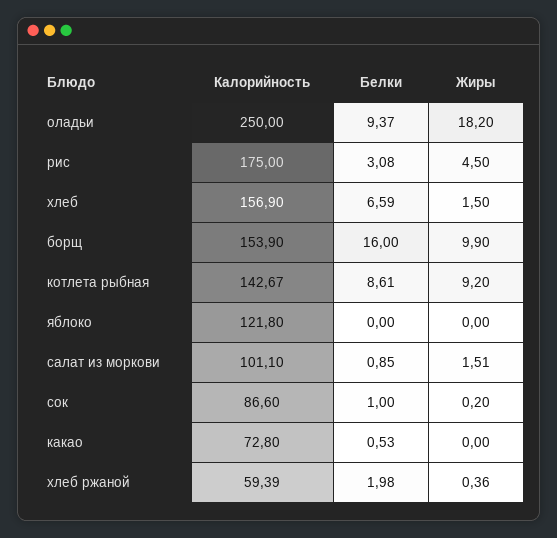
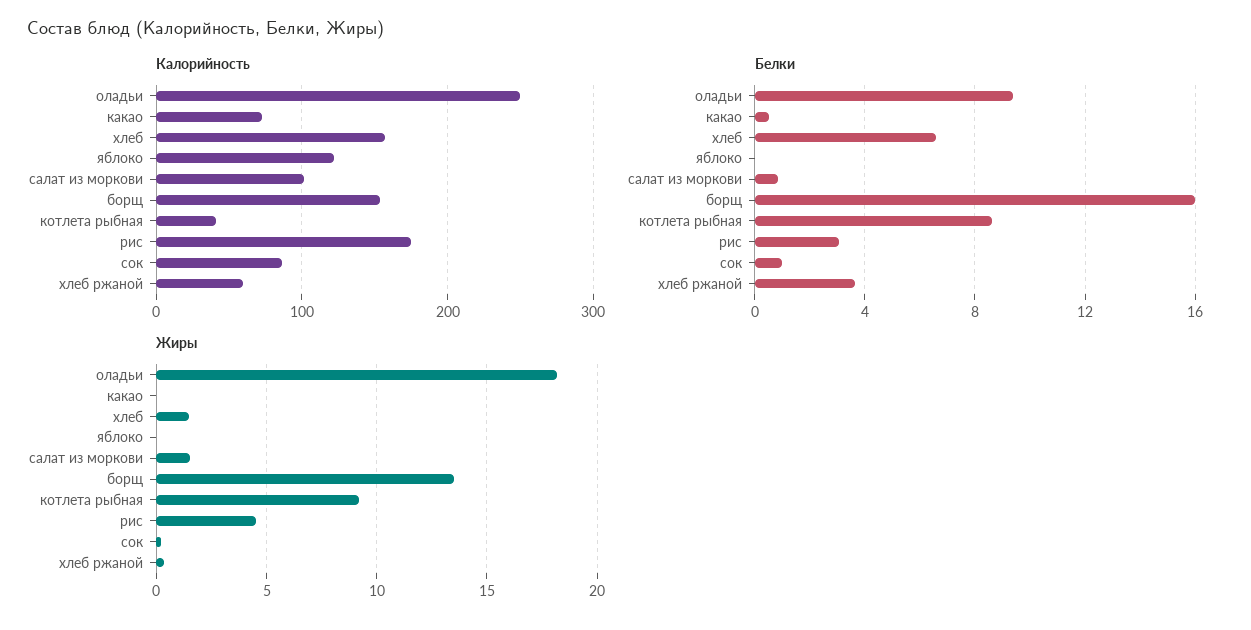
  {
    "Калорийность": {
      "оладьи": 250,
      "рис": 175,
      "хлеб": 156.9,
      "борщ": 153.9,
-     "котлета рыбная": 142.67,
+     "котлета рыбная": 40,
      "яблоко": 121.8,
      "салат из моркови": 101.1,
      "сок": 86.6,
      "какао": 72.8,
      "хлеб ржаной": 59.39
    },
    "Белки": {
      "оладьи": 9.37,
      "рис": 3.08,
      "хлеб": 6.59,
      "борщ": 16,
      "котлета рыбная": 8.61,
      "яблоко": 0,
      "салат из моркови": 0.85,
      "сок": 1,
      "какао": 0.53,
-     "хлеб ржаной": 1.98
+     "хлеб ржаной": 3.5
    },
    "Жиры": {
      "оладьи": 18.2,
      "рис": 4.5,
      "хлеб": 1.5,
-     "борщ": 9.9,
+     "борщ": 13.5,
      "котлета рыбная": 9.2,
      "яблоко": 0,
      "салат из моркови": 1.51,
      "сок": 0.2,
      "какао": 0,
      "хлеб ржаной": 0.36
    }
  }

